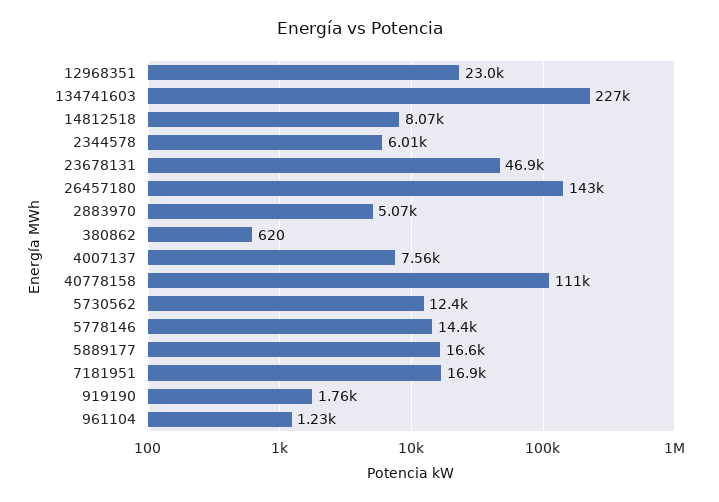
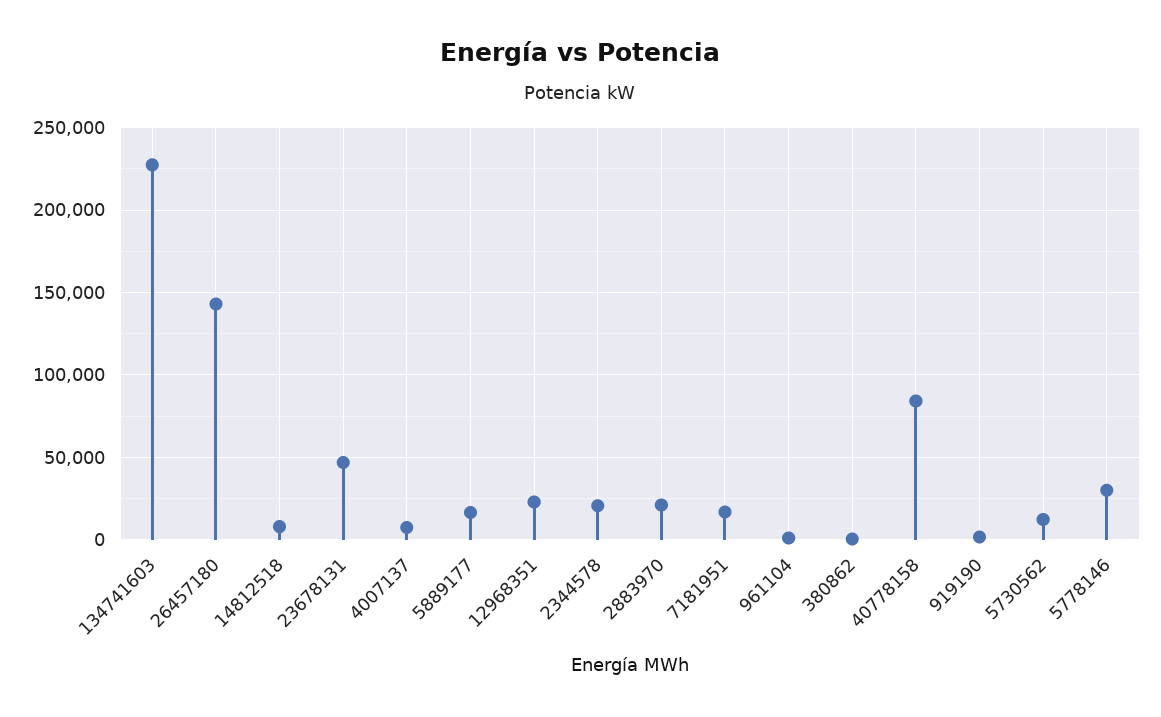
  {
    "12968351": 23000,
    "134741603": 227000,
    "14812518": 8070,
-   "2344578": 6010,
+   "2344578": 20000,
    "23678131": 46900,
    "26457180": 143000,
-   "2883970": 5070,
+   "2883970": 20000,
    "380862": 620,
    "4007137": 7560,
-   "40778158": 111000,
+   "40778158": 85000,
    "5730562": 12400,
-   "5778146": 14400,
+   "5778146": 30000,
    "5889177": 16600,
    "7181951": 16900,
    "919190": 1760,
    "961104": 1230
  }

